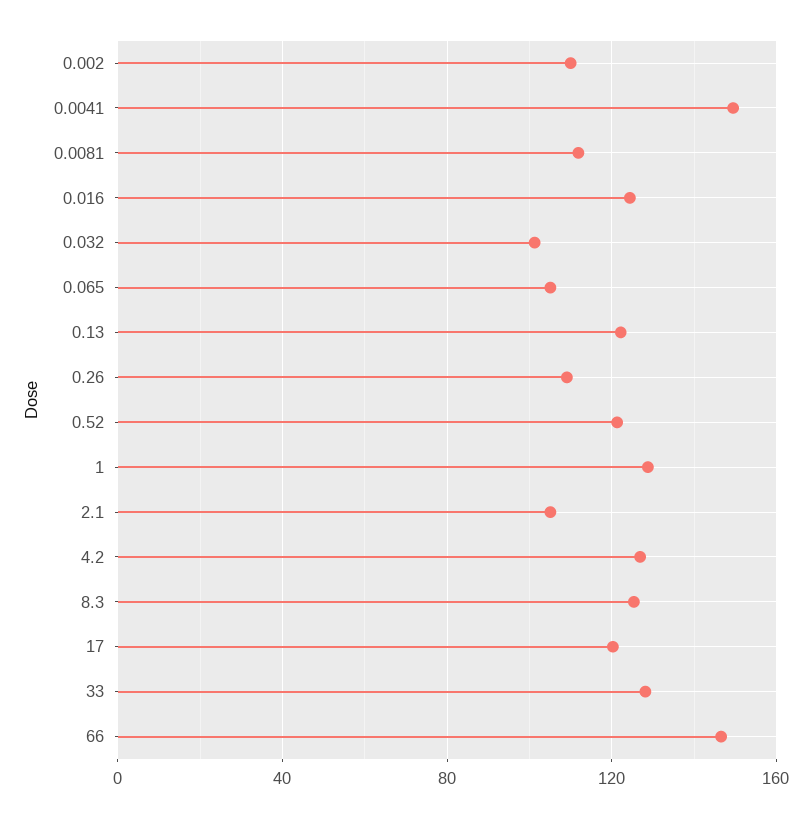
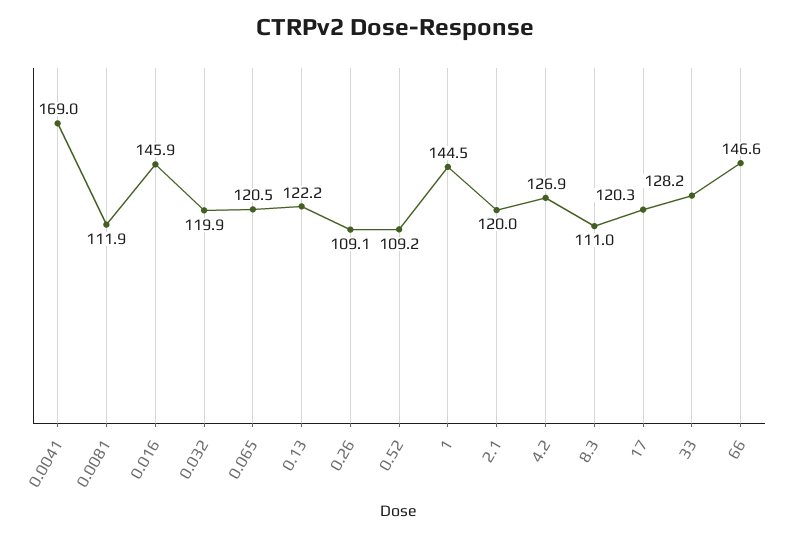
  {
-   "0.002": 110,
-   "0.0041": 150,
+   "0.0041": 169,
    "0.0081": 111.9,
-   "0.016": 125,
+   "0.016": 145.9,
-   "0.032": 100,
+   "0.032": 119.9,
-   "0.065": 105,
+   "0.065": 120.5,
    "0.13": 122.2,
    "0.26": 109.1,
-   "0.52": 120,
+   "0.52": 109.2,
-   "1": 130,
+   "1": 144.5,
-   "2.1": 105,
+   "2.1": 120,
    "4.2": 126.9,
-   "8.3": 125,
+   "8.3": 111,
    "17": 120.3,
    "33": 128.2,
    "66": 146.6
  }

